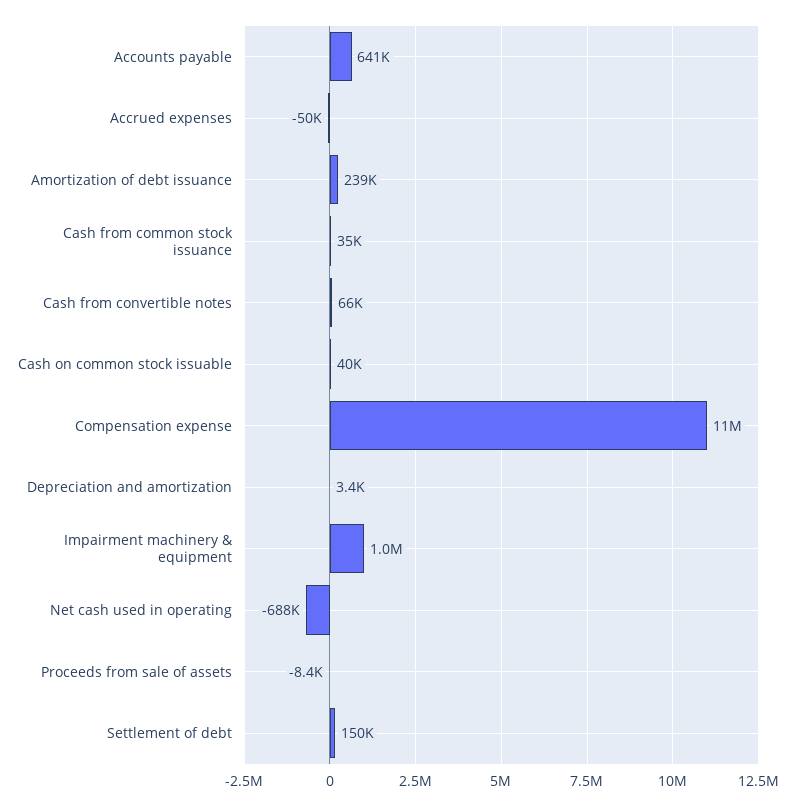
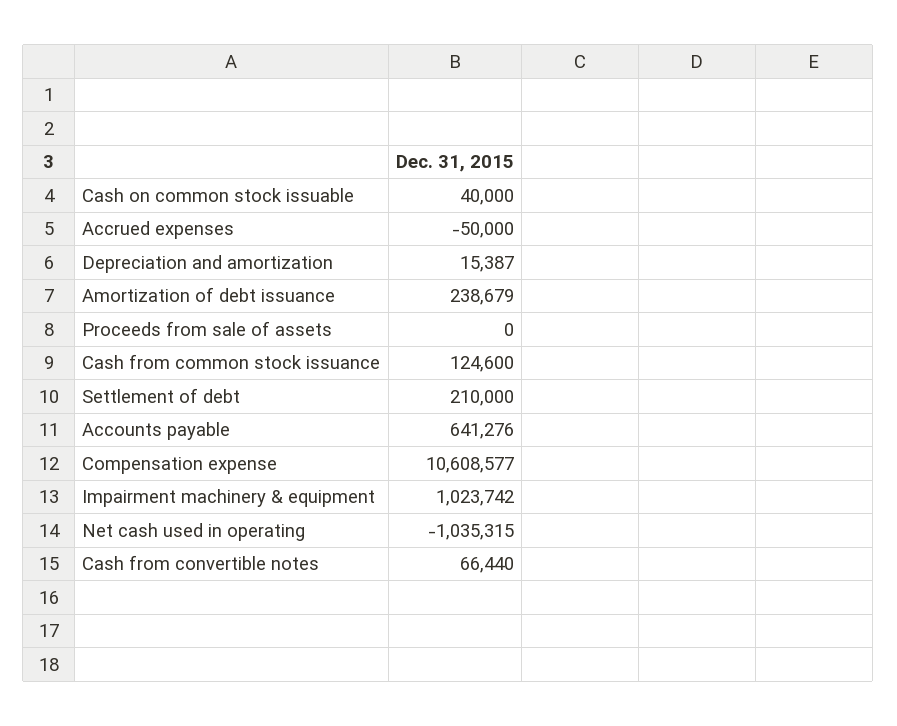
  {
    "Accounts payable": 641276,
    "Accrued expenses": -50000,
    "Amortization of debt issuance": 238679,
-   "Cash from common stock issuance": 35000,
+   "Cash from common stock issuance": 124600,
    "Cash from convertible notes": 66440,
    "Cash on common stock issuable": 40000,
    "Compensation expense": 10608577,
-   "Depreciation and amortization": 3400,
+   "Depreciation and amortization": 15387,
    "Impairment machinery & equipment": 1023742,
-   "Net cash used in operating": -688000,
+   "Net cash used in operating": -1035315,
-   "Proceeds from sale of assets": -8400,
+   "Proceeds from sale of assets": 0,
-   "Settlement of debt": 150000
+   "Settlement of debt": 210000
  }

